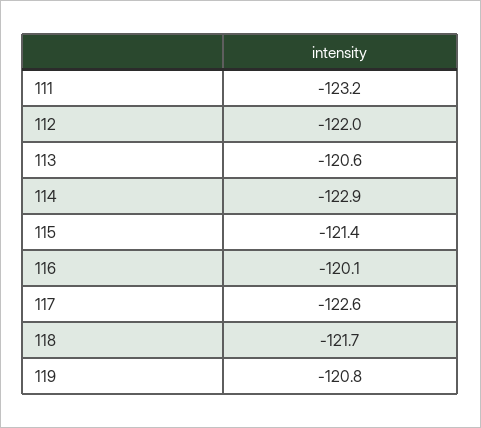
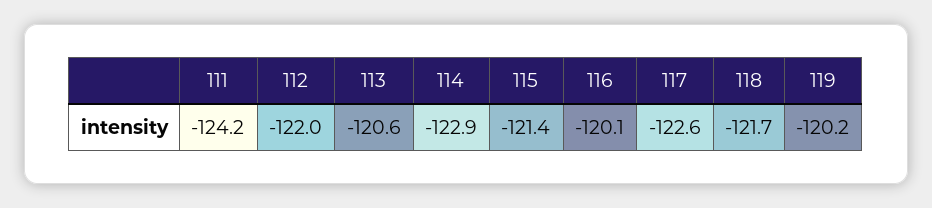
  {
-   "111": -123.2,
+   "111": -124.2,
    "112": -122,
    "113": -120.6,
    "114": -122.9,
    "115": -121.4,
    "116": -120.1,
    "117": -122.6,
    "118": -121.7,
-   "119": -120.8
+   "119": -120.2
  }

